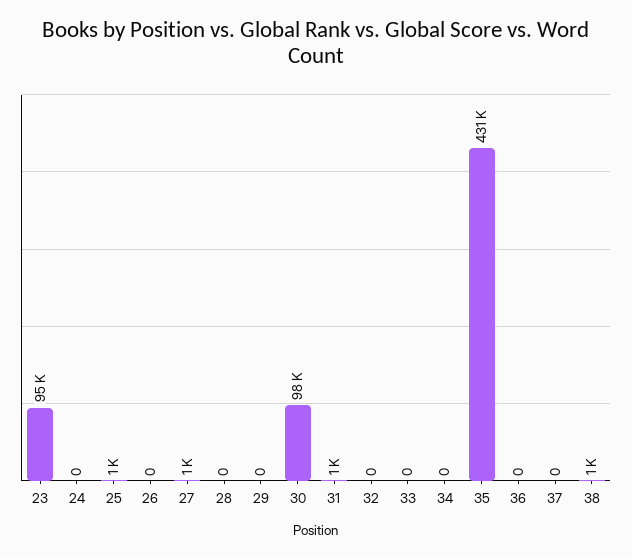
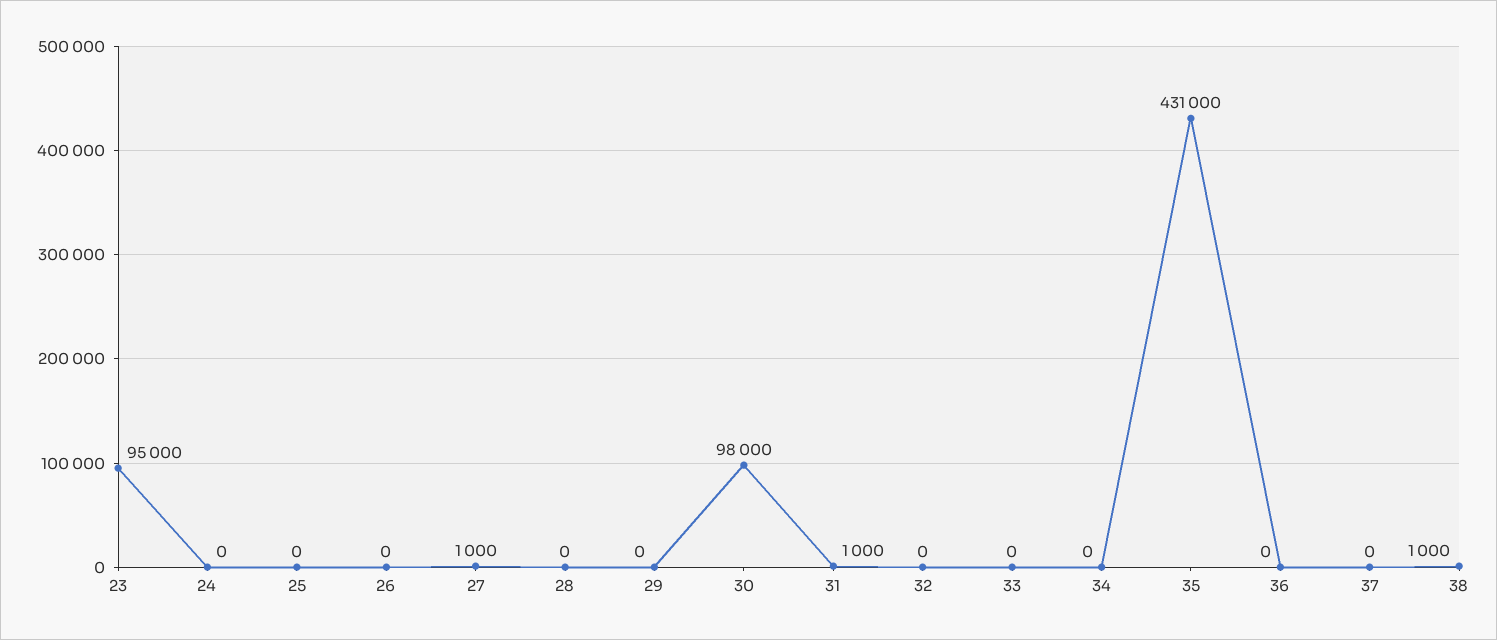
  {
    "23": 95000,
    "24": 0,
-   "25": 1000,
+   "25": 0,
    "26": 0,
    "27": 1000,
    "28": 0,
    "29": 0,
    "30": 98000,
    "31": 1000,
    "32": 0,
    "33": 0,
    "34": 0,
    "35": 431000,
    "36": 0,
    "37": 0,
    "38": 1000
  }

